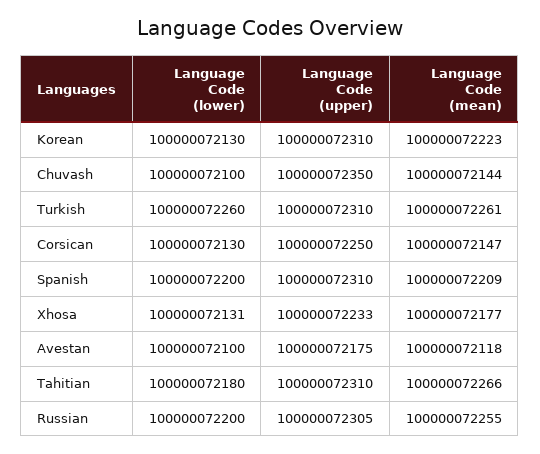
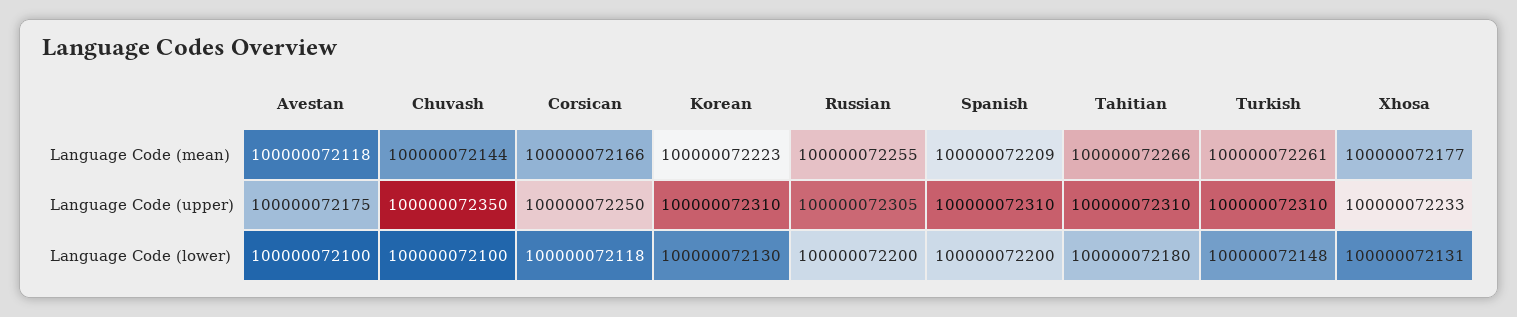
  {
    "Language Code (lower)": {
      "Korean": 100000072130,
      "Chuvash": 100000072100,
-     "Turkish": 100000072260,
+     "Turkish": 100000072148,
-     "Corsican": 100000072130,
+     "Corsican": 100000072118,
      "Spanish": 100000072200,
      "Xhosa": 100000072131,
      "Avestan": 100000072100,
      "Tahitian": 100000072180,
      "Russian": 100000072200
    },
    "Language Code (upper)": {
      "Korean": 100000072310,
      "Chuvash": 100000072350,
      "Turkish": 100000072310,
      "Corsican": 100000072250,
      "Spanish": 100000072310,
      "Xhosa": 100000072233,
      "Avestan": 100000072175,
      "Tahitian": 100000072310,
      "Russian": 100000072305
    },
    "Language Code (mean)": {
      "Korean": 100000072223,
      "Chuvash": 100000072144,
      "Turkish": 100000072261,
-     "Corsican": 100000072147,
+     "Corsican": 100000072166,
      "Spanish": 100000072209,
      "Xhosa": 100000072177,
      "Avestan": 100000072118,
      "Tahitian": 100000072266,
      "Russian": 100000072255
    }
  }

